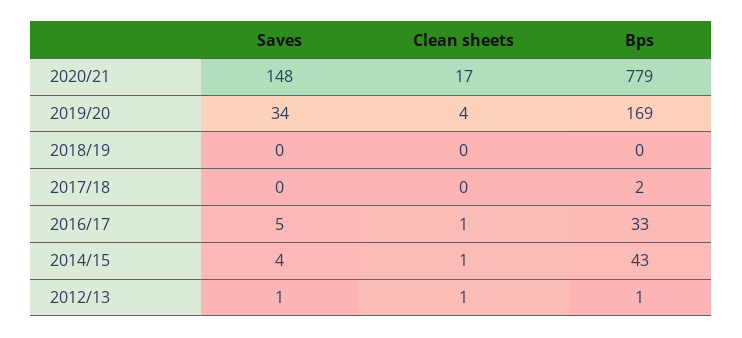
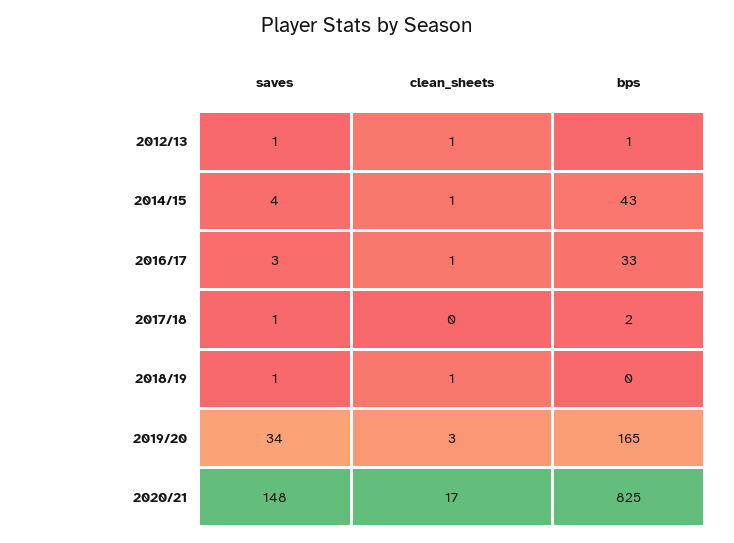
  {
    "Saves": {
      "2020/21": 148,
      "2019/20": 34,
-     "2018/19": 0,
+     "2018/19": 1,
-     "2017/18": 0,
+     "2017/18": 1,
-     "2016/17": 5,
+     "2016/17": 3,
      "2014/15": 4,
      "2012/13": 1
    },
    "Clean sheets": {
      "2020/21": 17,
-     "2019/20": 4,
+     "2019/20": 3,
-     "2018/19": 0,
+     "2018/19": 1,
      "2017/18": 0,
      "2016/17": 1,
      "2014/15": 1,
      "2012/13": 1
    },
    "Bps": {
-     "2020/21": 779,
+     "2020/21": 825,
-     "2019/20": 169,
+     "2019/20": 165,
      "2018/19": 0,
      "2017/18": 2,
      "2016/17": 33,
      "2014/15": 43,
      "2012/13": 1
    }
  }

